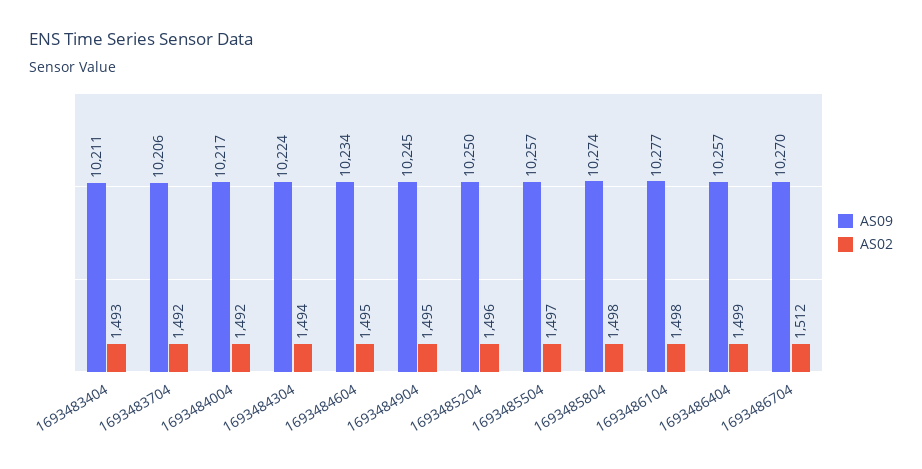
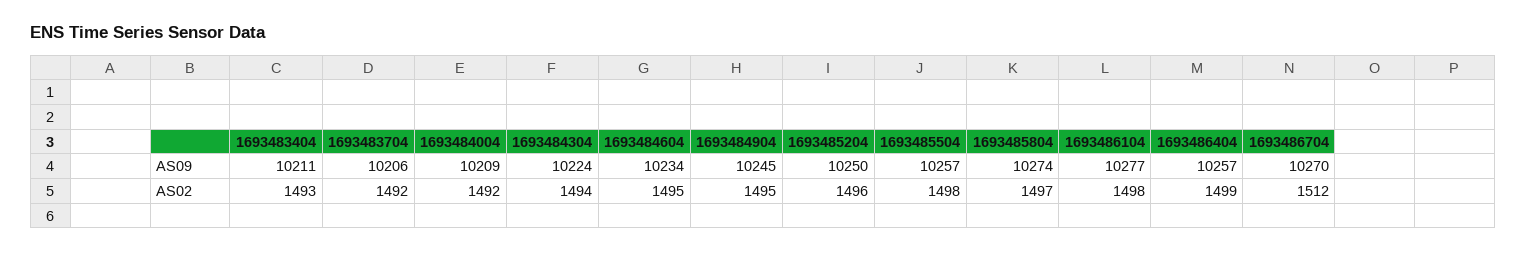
  {
    "AS09": {
      "1693483404": 10211,
      "1693483704": 10206,
-     "1693484004": 10217,
+     "1693484004": 10209,
      "1693484304": 10224,
      "1693484604": 10234,
      "1693484904": 10245,
      "1693485204": 10250,
      "1693485504": 10257,
      "1693485804": 10274,
      "1693486104": 10277,
      "1693486404": 10257,
      "1693486704": 10270
    },
    "AS02": {
      "1693483404": 1493,
      "1693483704": 1492,
      "1693484004": 1492,
      "1693484304": 1494,
      "1693484604": 1495,
      "1693484904": 1495,
      "1693485204": 1496,
-     "1693485504": 1497,
+     "1693485504": 1498,
-     "1693485804": 1498,
+     "1693485804": 1497,
      "1693486104": 1498,
      "1693486404": 1499,
      "1693486704": 1512
    }
  }

